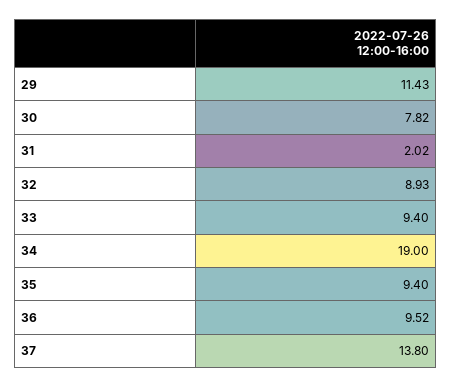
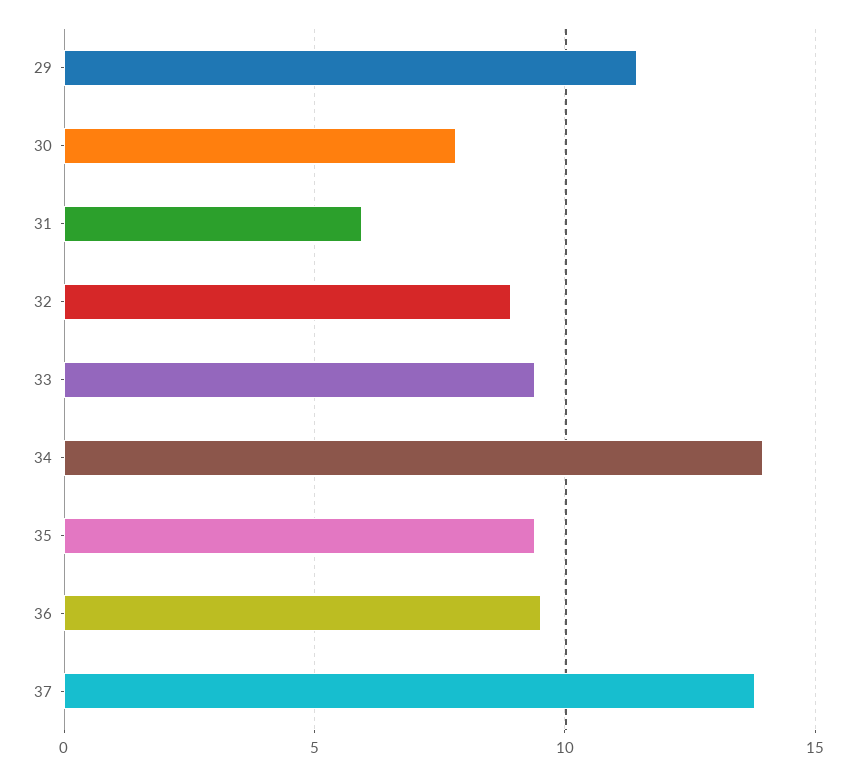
  {
    "29": 11.43,
    "30": 7.82,
-   "31": 2.02,
+   "31": 6,
    "32": 8.93,
    "33": 9.4,
-   "34": 19,
+   "34": 14,
    "35": 9.4,
    "36": 9.52,
    "37": 13.8
  }

